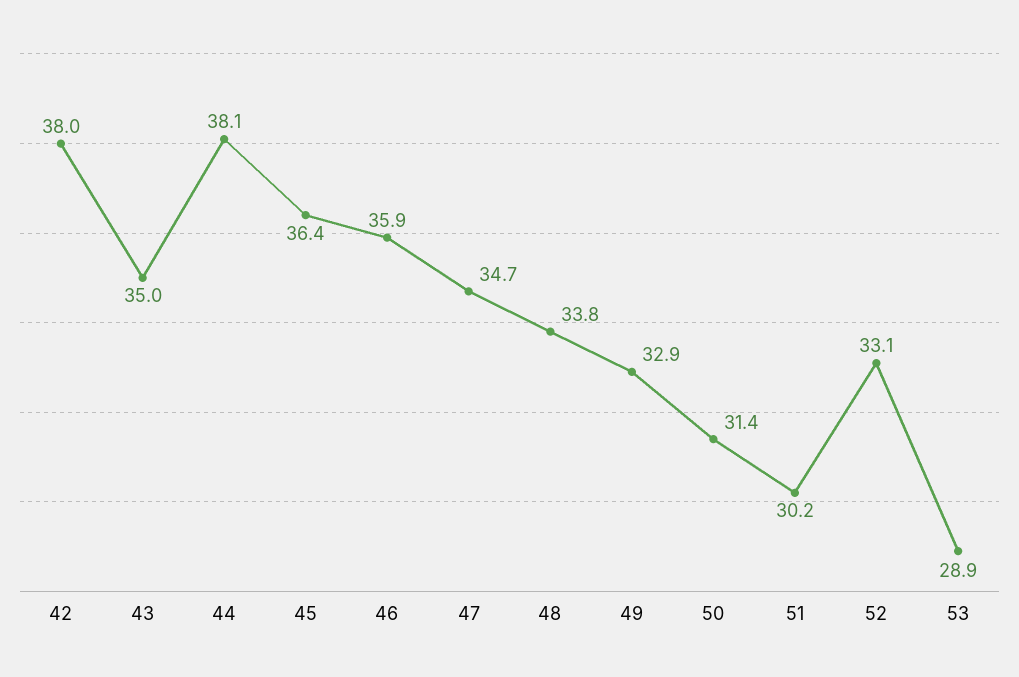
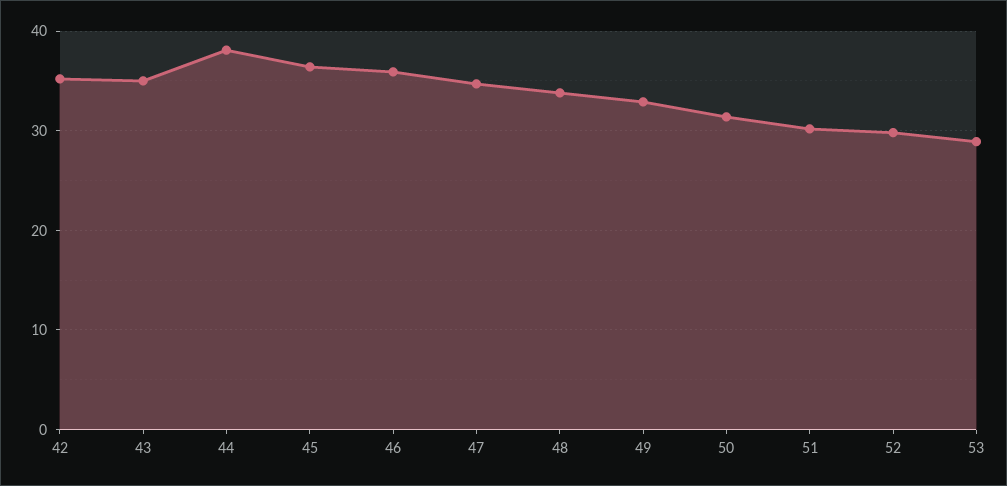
  {
-   "42": 38,
+   "42": 35,
    "43": 35,
    "44": 38.1,
    "45": 36.4,
    "46": 35.9,
    "47": 34.7,
    "48": 33.8,
    "49": 32.9,
    "50": 31.4,
    "51": 30.2,
-   "52": 33.1,
+   "52": 30,
    "53": 28.9
  }

